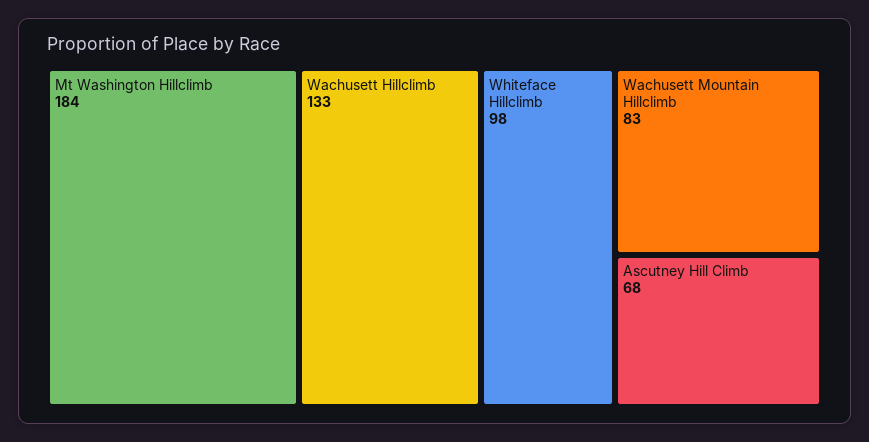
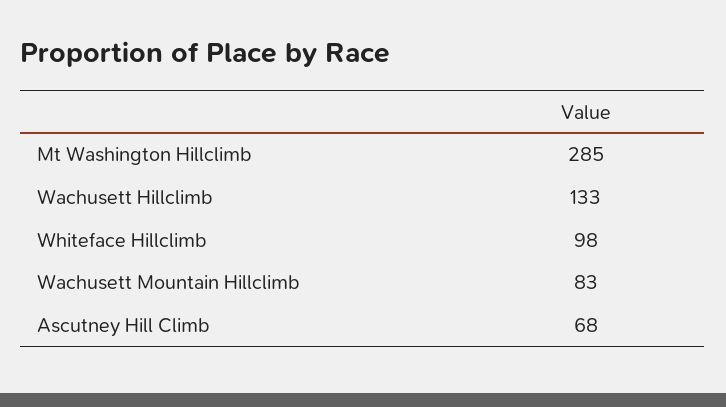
  {
-   "Mt Washington Hillclimb": 184,
+   "Mt Washington Hillclimb": 285,
    "Wachusett Hillclimb": 133,
    "Whiteface Hillclimb": 98,
    "Wachusett Mountain Hillclimb": 83,
    "Ascutney Hill Climb": 68
  }

